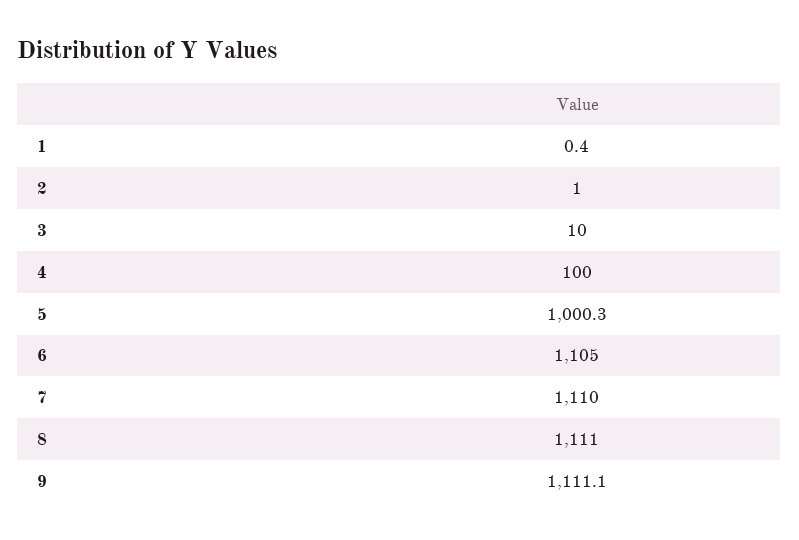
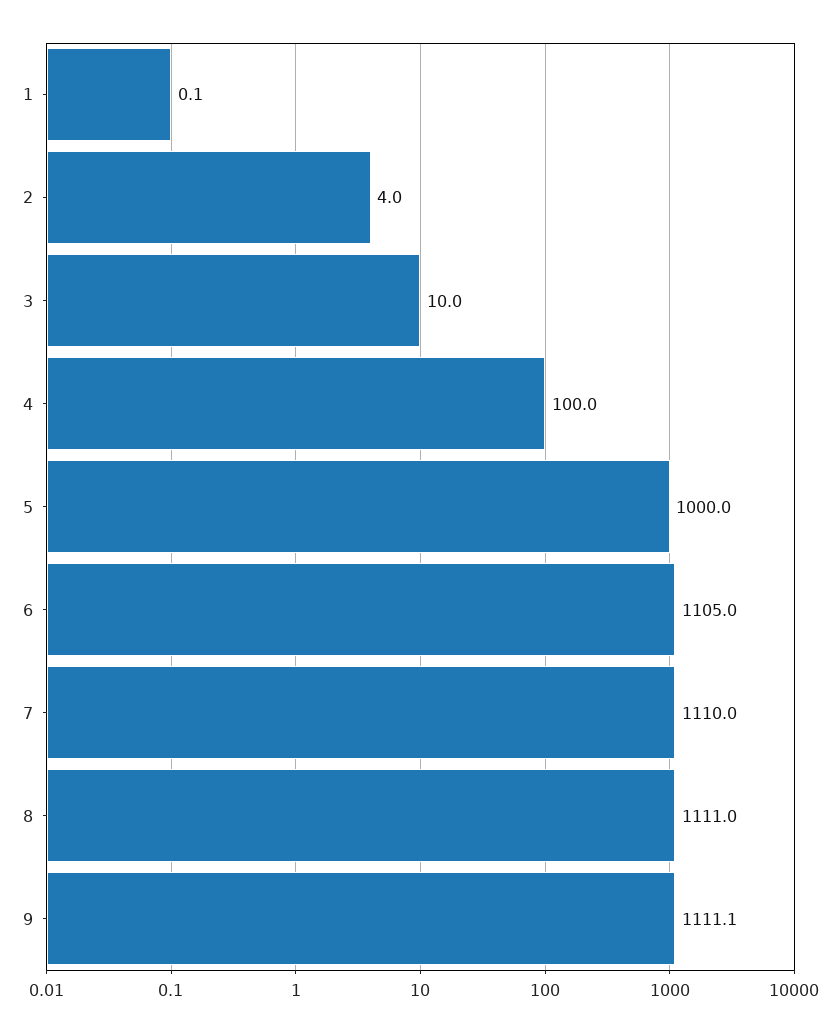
  {
-   "1": 0.4,
+   "1": 0.1,
-   "2": 1,
+   "2": 4,
    "3": 10,
    "4": 100,
-   "5": 1000.3,
+   "5": 1000,
    "6": 1105,
    "7": 1110,
    "8": 1111,
    "9": 1111.1
  }

